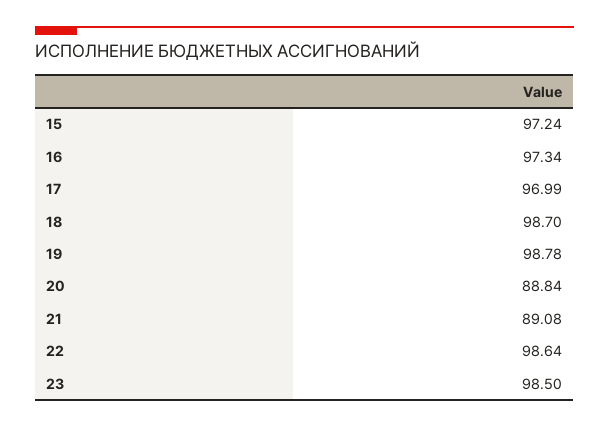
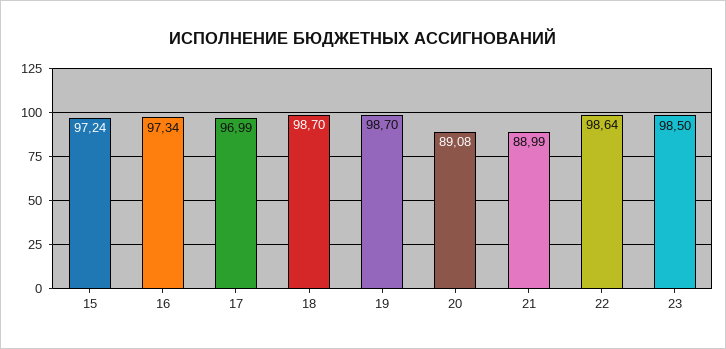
  {
    "15": 97.24,
    "16": 97.34,
    "17": 96.99,
    "18": 98.7,
-   "19": 98.78,
+   "19": 98.7,
-   "20": 88.84,
+   "20": 89.08,
-   "21": 89.08,
+   "21": 88.99,
    "22": 98.64,
    "23": 98.5
  }

